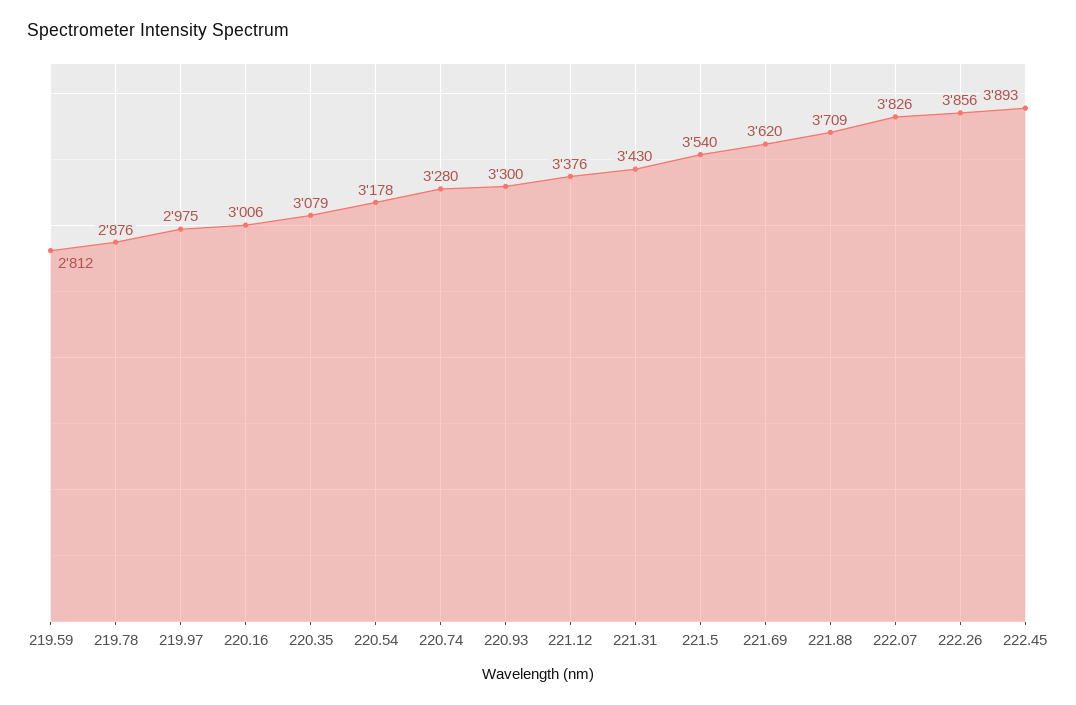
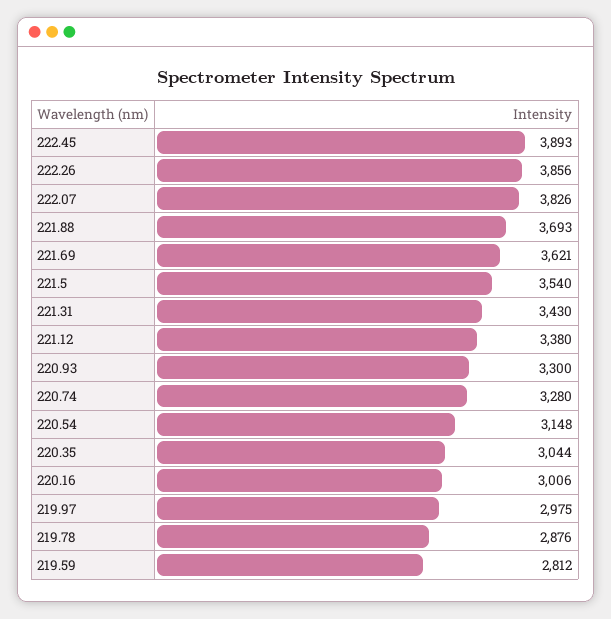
  {
    "219.59": 2812,
    "219.78": 2876,
    "219.97": 2975,
    "220.16": 3006,
-   "220.35": 3079,
+   "220.35": 3044,
-   "220.54": 3178,
+   "220.54": 3148,
    "220.74": 3280,
    "220.93": 3300,
-   "221.12": 3376,
+   "221.12": 3380,
    "221.31": 3430,
    "221.5": 3540,
-   "221.69": 3620,
+   "221.69": 3621,
-   "221.88": 3709,
+   "221.88": 3693,
    "222.07": 3826,
    "222.26": 3856,
    "222.45": 3893
  }

